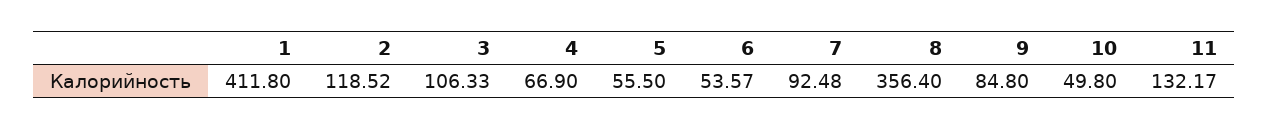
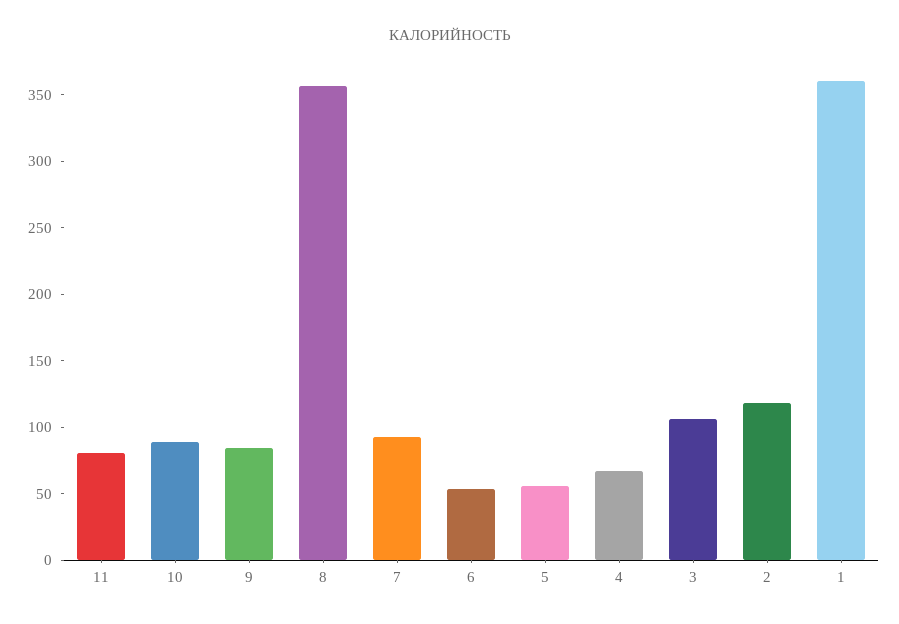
  {
-   "1": 411.8,
+   "1": 360,
    "2": 118.52,
    "3": 106.33,
    "4": 66.9,
    "5": 55.5,
    "6": 53.57,
    "7": 92.48,
    "8": 356.4,
    "9": 84.8,
-   "10": 49.8,
+   "10": 90,
-   "11": 132.17
+   "11": 80
  }

